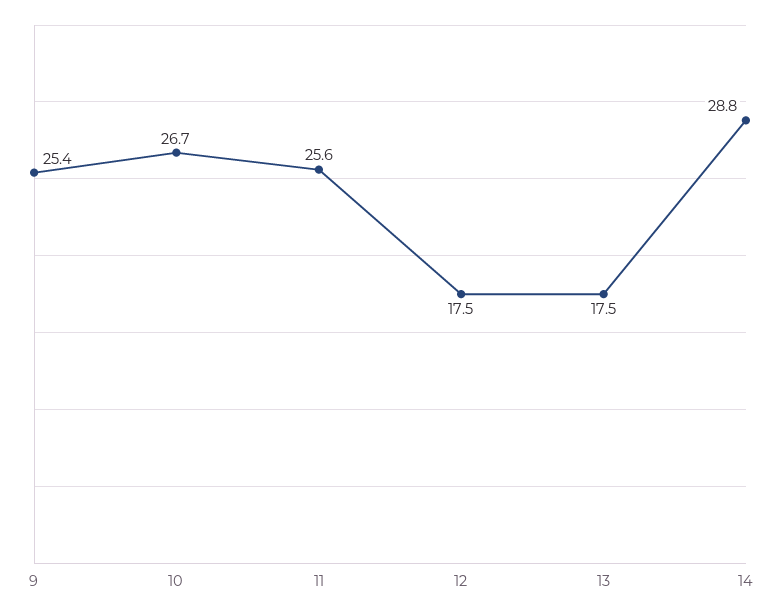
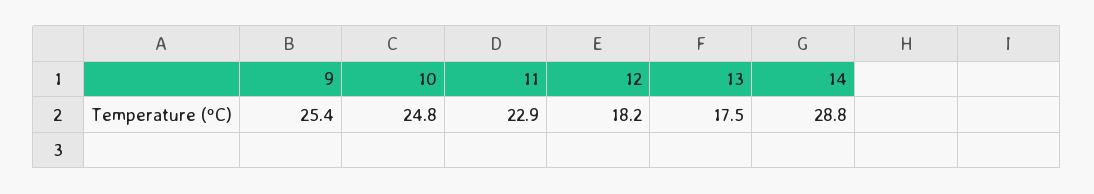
  {
    "9": 25.4,
-   "10": 26.7,
+   "10": 24.8,
-   "11": 25.6,
+   "11": 22.9,
-   "12": 17.5,
+   "12": 18.2,
    "13": 17.5,
    "14": 28.8
  }

